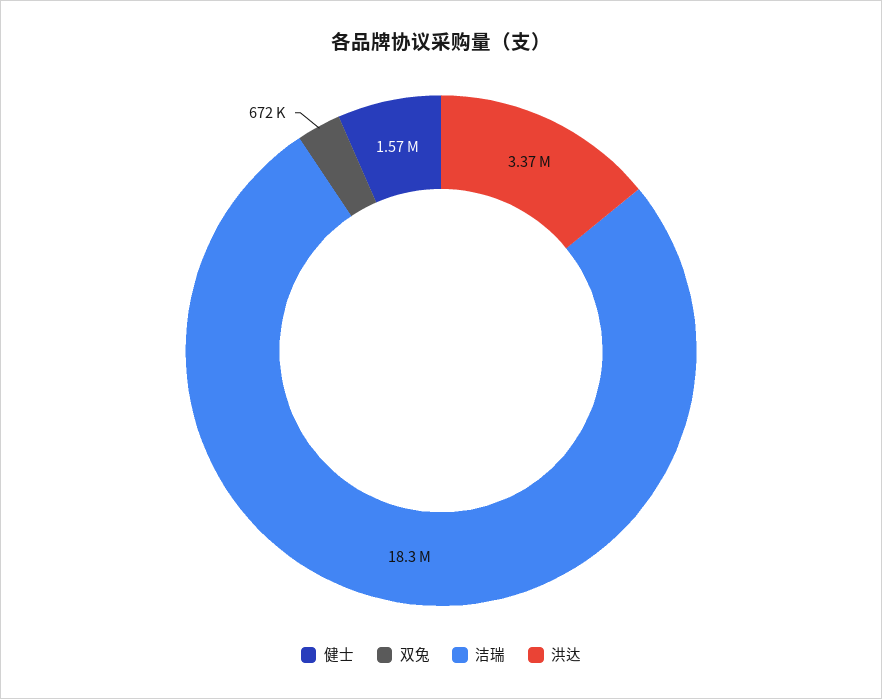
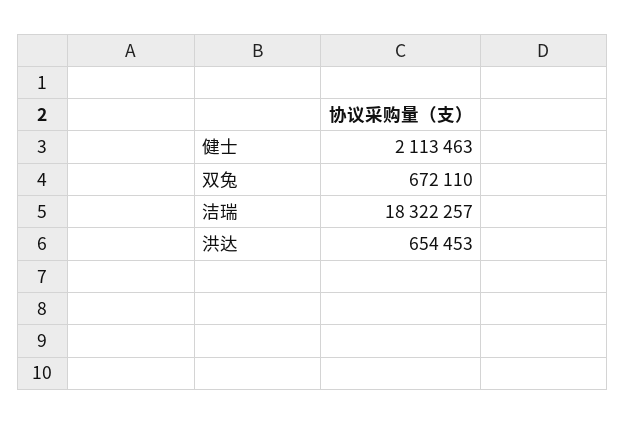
  {
-   "健士": 1570000,
+   "健士": 2113463,
    "双兔": 672110,
    "洁瑞": 18322257,
-   "洪达": 3370000
+   "洪达": 654453
  }

